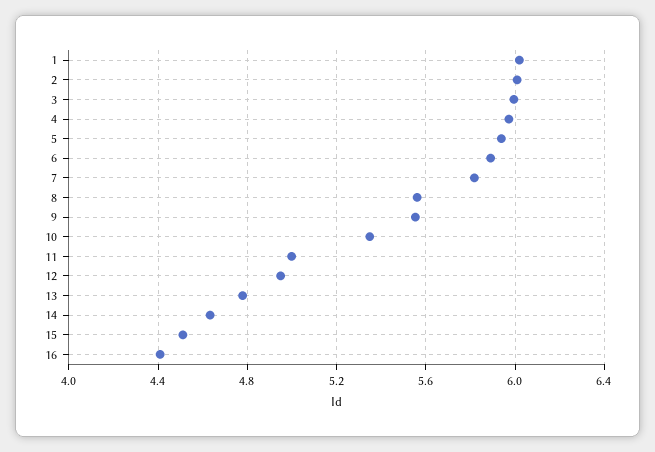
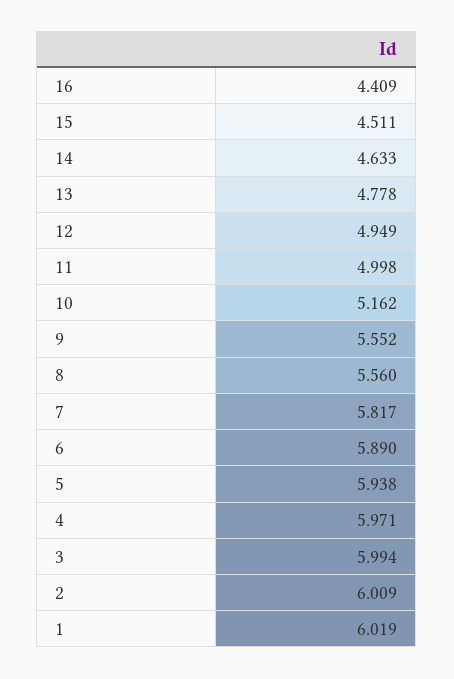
  {
    "1": 6.019,
    "2": 6.009,
    "3": 5.994,
    "4": 5.971,
    "5": 5.938,
    "6": 5.89,
    "7": 5.817,
    "8": 5.56,
    "9": 5.552,
-   "10": 5.35,
+   "10": 5.162,
    "11": 4.998,
    "12": 4.949,
    "13": 4.778,
    "14": 4.633,
    "15": 4.511,
    "16": 4.409
  }

